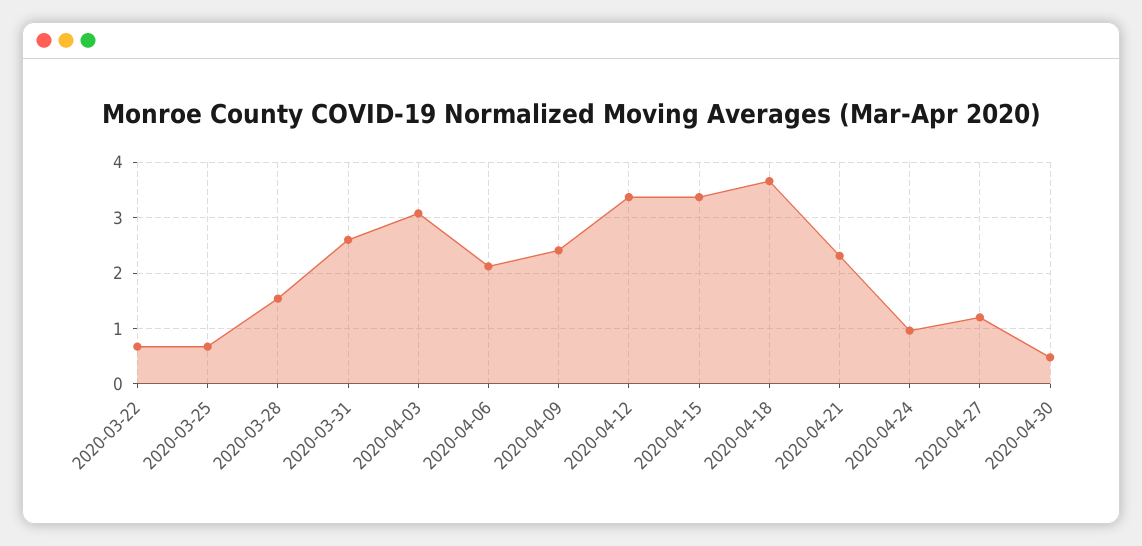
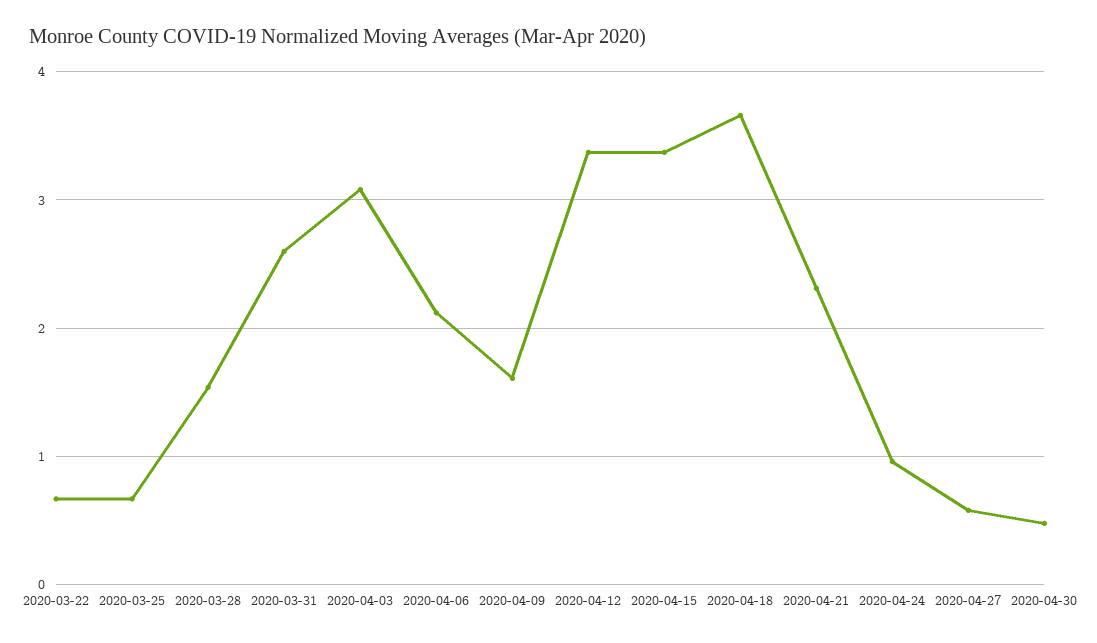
  {
    "2020-03-22": 0.7,
    "2020-03-25": 0.7,
    "2020-03-28": 1.5,
    "2020-03-31": 2.6,
    "2020-04-03": 3.1,
    "2020-04-06": 2.1,
-   "2020-04-09": 2.4,
+   "2020-04-09": 1.6,
    "2020-04-12": 3.4,
    "2020-04-15": 3.4,
    "2020-04-18": 3.7,
    "2020-04-21": 2.3,
    "2020-04-24": 1,
-   "2020-04-27": 1.2,
+   "2020-04-27": 0.6,
    "2020-04-30": 0.5
  }

